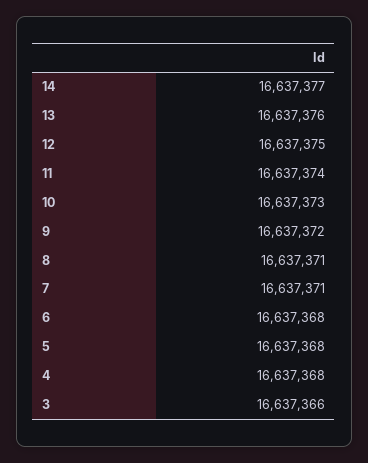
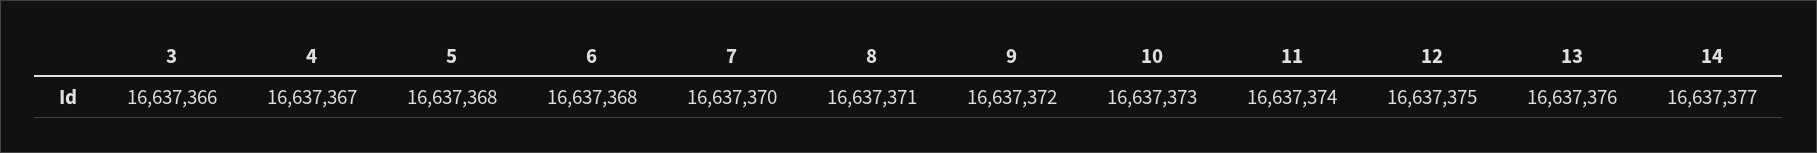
  {
    "14": 16637377,
    "13": 16637376,
    "12": 16637375,
    "11": 16637374,
    "10": 16637373,
    "9": 16637372,
    "8": 16637371,
-   "7": 16637371,
+   "7": 16637370,
    "6": 16637368,
    "5": 16637368,
-   "4": 16637368,
+   "4": 16637367,
    "3": 16637366
  }

